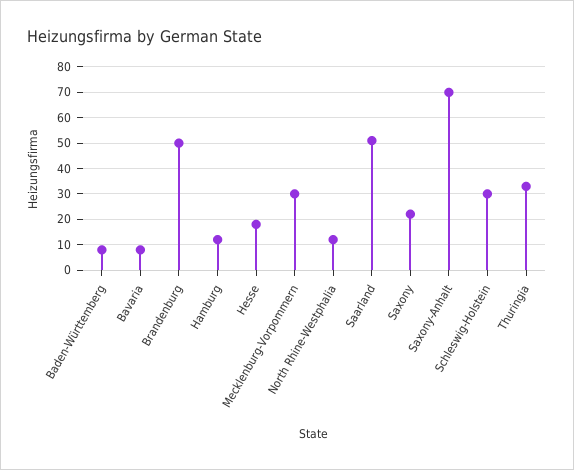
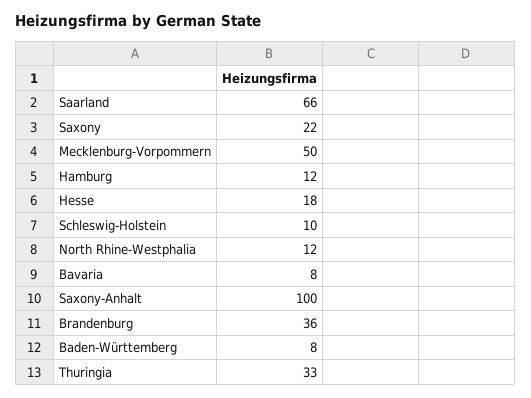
  {
    "Baden-Württemberg": 8,
    "Bavaria": 8,
-   "Brandenburg": 50,
+   "Brandenburg": 36,
    "Hamburg": 12,
    "Hesse": 18,
-   "Mecklenburg-Vorpommern": 30,
+   "Mecklenburg-Vorpommern": 50,
    "North Rhine-Westphalia": 12,
-   "Saarland": 50,
+   "Saarland": 66,
    "Saxony": 22,
-   "Saxony-Anhalt": 70,
+   "Saxony-Anhalt": 100,
-   "Schleswig-Holstein": 30,
+   "Schleswig-Holstein": 10,
    "Thuringia": 33
  }

